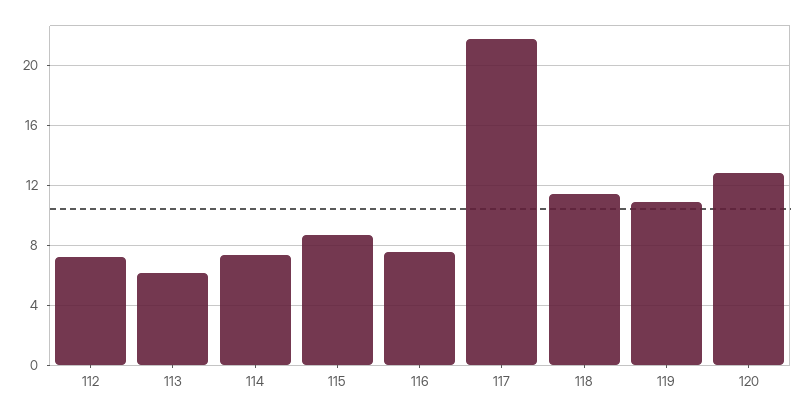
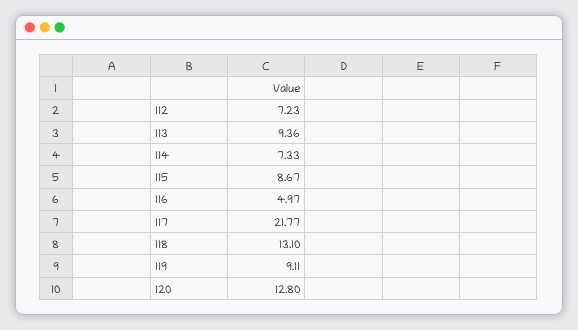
  {
    "112": 7.23,
-   "113": 6,
+   "113": 9.36,
    "114": 7.33,
    "115": 8.67,
-   "116": 7.5,
+   "116": 4.97,
    "117": 21.77,
-   "118": 11.5,
+   "118": 13.1,
-   "119": 11,
+   "119": 9.11,
    "120": 12.8
  }

